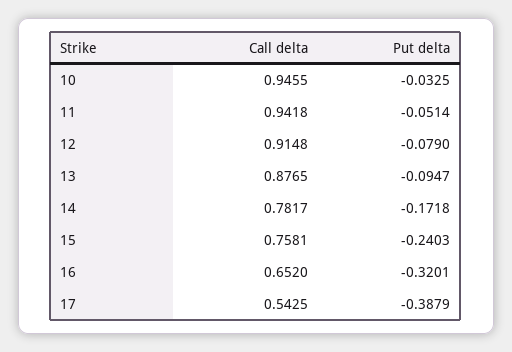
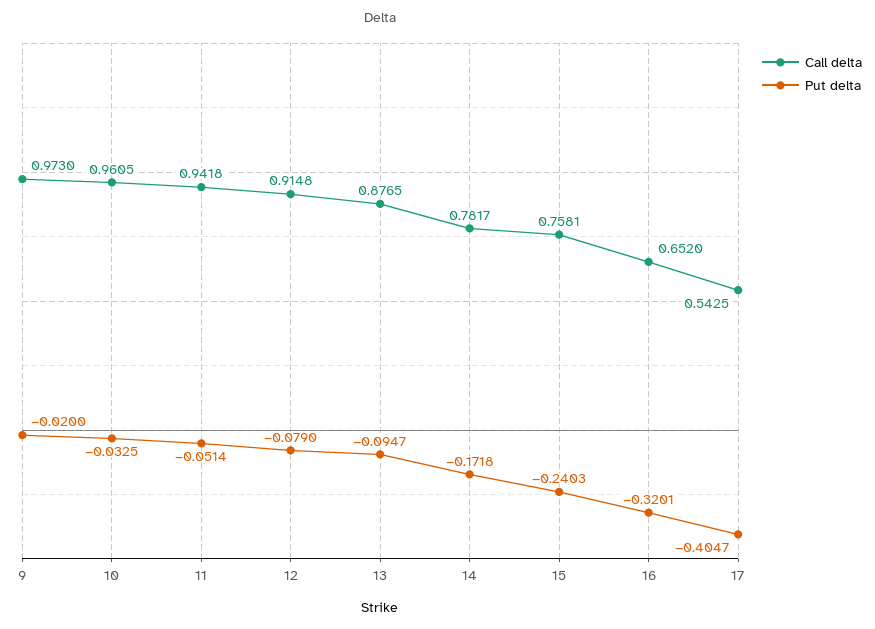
  {
    "Call delta": {
-     "10": 0.9455,
+     "10": 0.9605,
      "11": 0.9418,
      "12": 0.9148,
      "13": 0.8765,
      "14": 0.7817,
      "15": 0.7581,
      "16": 0.652,
-     "17": 0.5425
+     "17": 0.5425,
+     "9": 0.973
    },
    "Put delta": {
      "10": -0.0325,
      "11": -0.0514,
      "12": -0.079,
      "13": -0.0947,
      "14": -0.1718,
      "15": -0.2403,
      "16": -0.3201,
-     "17": -0.3879
+     "17": -0.4047,
+     "9": -0.02
    }
  }

